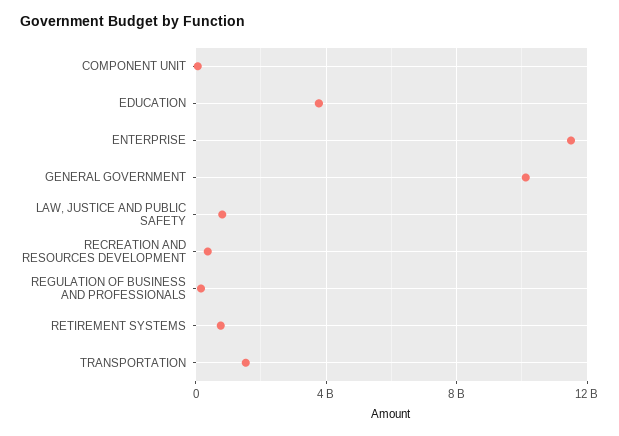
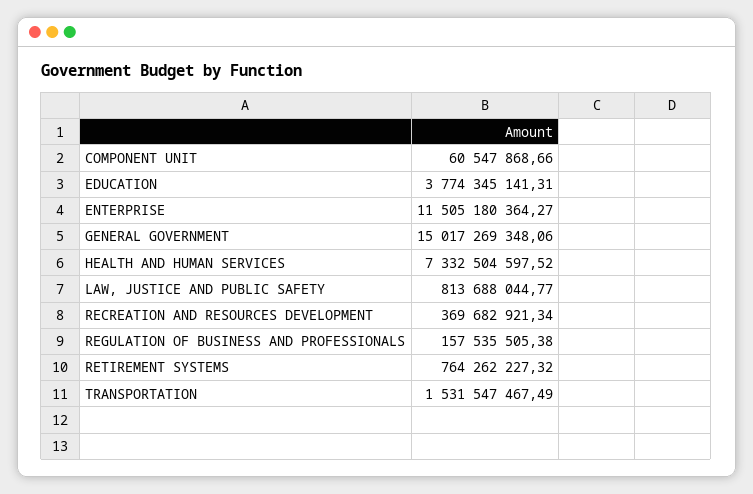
  {
    "COMPONENT UNIT": 60547868.66,
    "EDUCATION": 3774345141.31,
    "ENTERPRISE": 11505180364.27,
-   "GENERAL GOVERNMENT": 10000000000,
+   "GENERAL GOVERNMENT": 15017269348.06,
    "LAW, JUSTICE AND PUBLIC SAFETY": 813688044.77,
    "RECREATION AND RESOURCES DEVELOPMENT": 369682921.34,
    "REGULATION OF BUSINESS AND PROFESSIONALS": 157535505.38,
    "RETIREMENT SYSTEMS": 764262227.32,
-   "TRANSPORTATION": 1531547467.49
+   "TRANSPORTATION": 1531547467.49,
+   "HEALTH AND HUMAN SERVICES": 7332504597.52
  }

